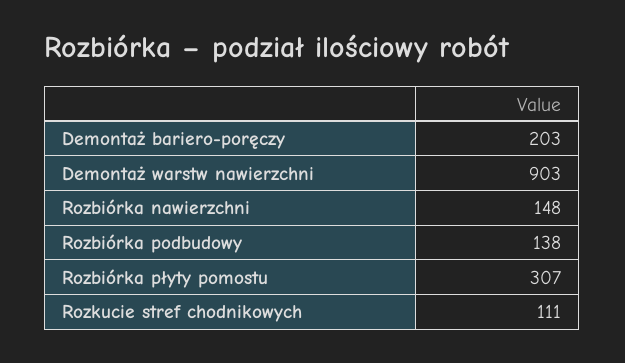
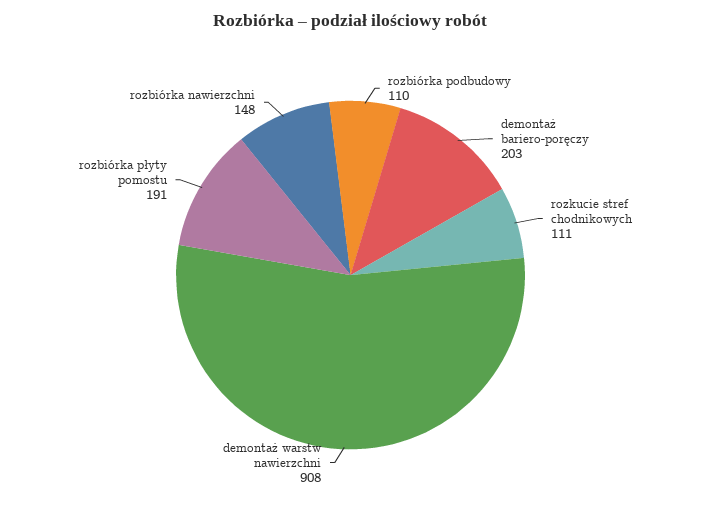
  {
    "Demontaż bariero-poręczy": 203,
-   "Demontaż warstw nawierzchni": 903,
+   "Demontaż warstw nawierzchni": 908,
    "Rozbiórka nawierzchni": 148,
-   "Rozbiórka podbudowy": 138,
+   "Rozbiórka podbudowy": 110,
-   "Rozbiórka płyty pomostu": 307,
+   "Rozbiórka płyty pomostu": 191,
    "Rozkucie stref chodnikowych": 111
  }

